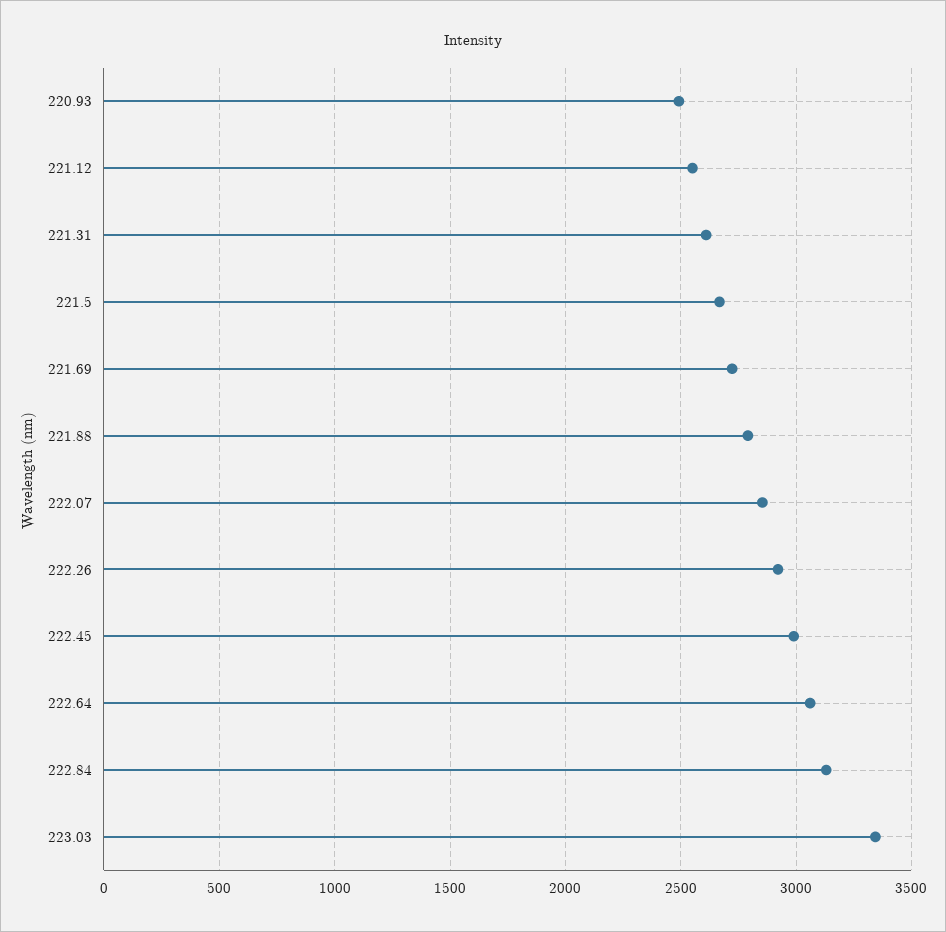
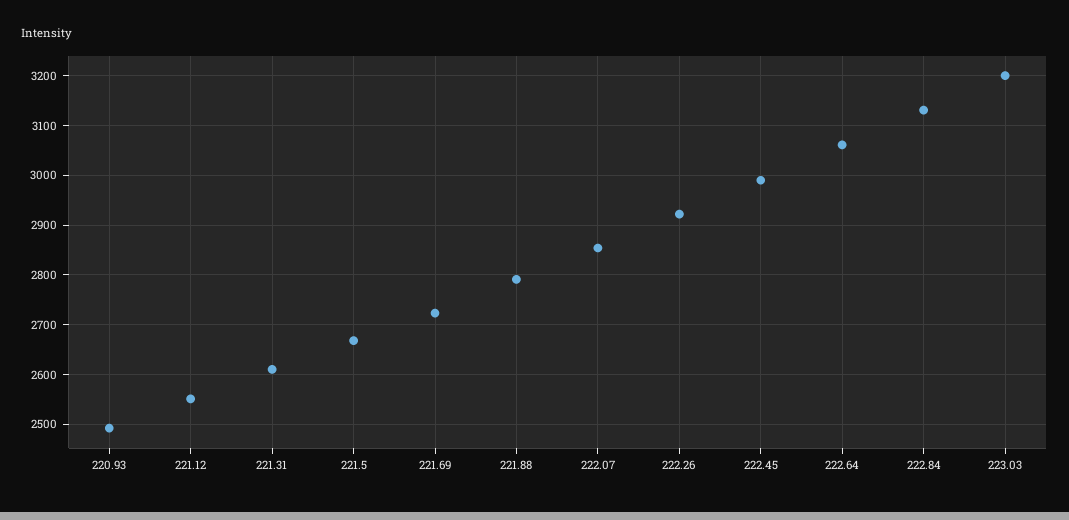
  {
    "220.93": 2500,
    "221.12": 2560,
    "221.31": 2620,
    "221.5": 2660,
    "221.69": 2720,
    "221.88": 2800,
    "222.07": 2860,
    "222.26": 2920,
    "222.45": 3000,
    "222.64": 3060,
    "222.84": 3140,
-   "223.03": 3350
+   "223.03": 3200
  }

